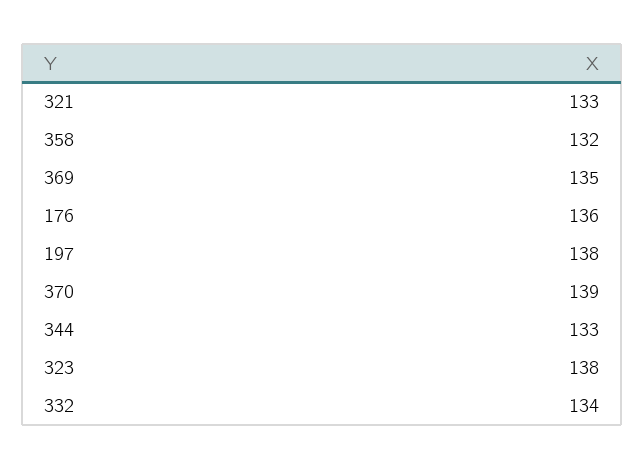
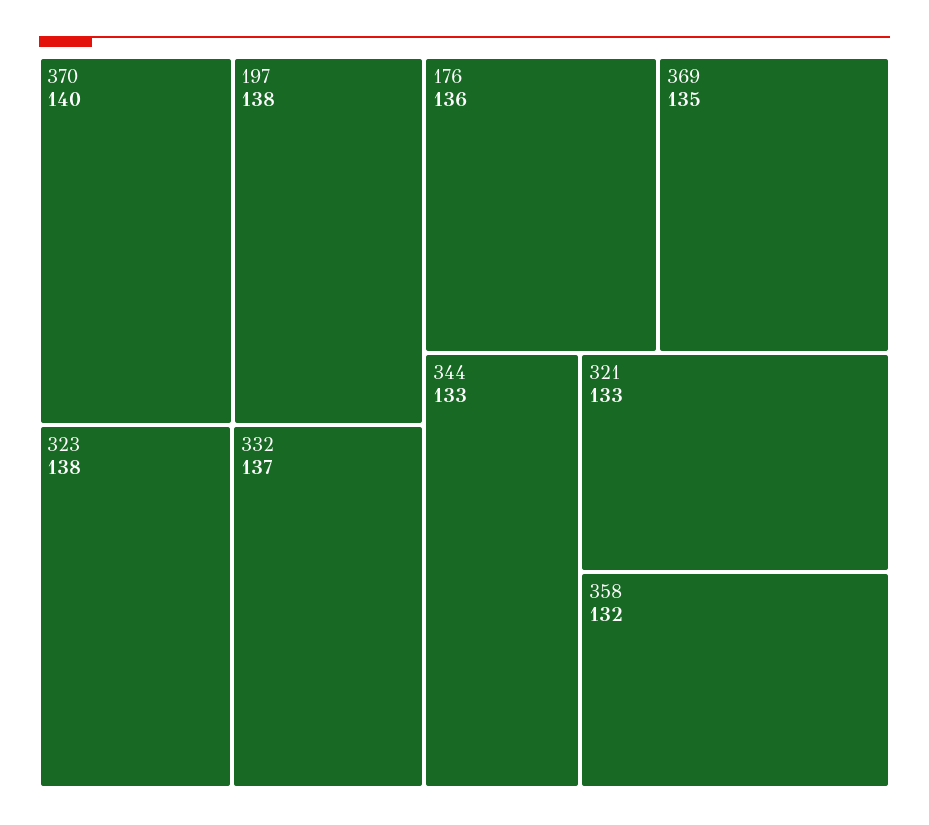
  {
    "321": 133,
    "358": 132,
    "369": 135,
    "176": 136,
    "197": 138,
-   "370": 139,
+   "370": 140,
    "344": 133,
    "323": 138,
-   "332": 134
+   "332": 137
  }

